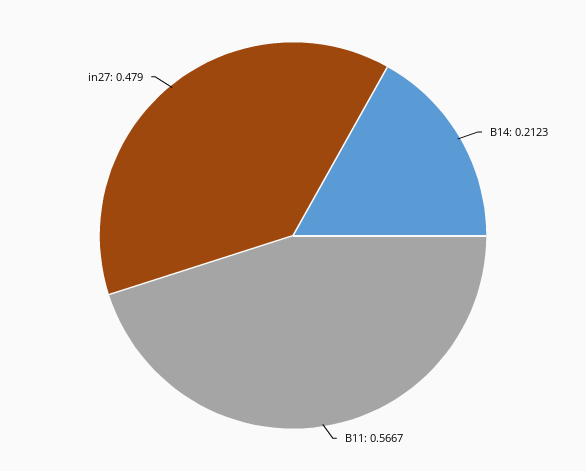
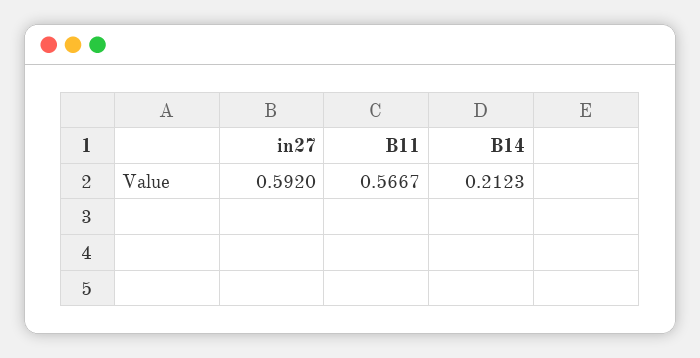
  {
    "B14": 0.2123,
    "B11": 0.5667,
-   "in27": 0.479
+   "in27": 0.592
  }

